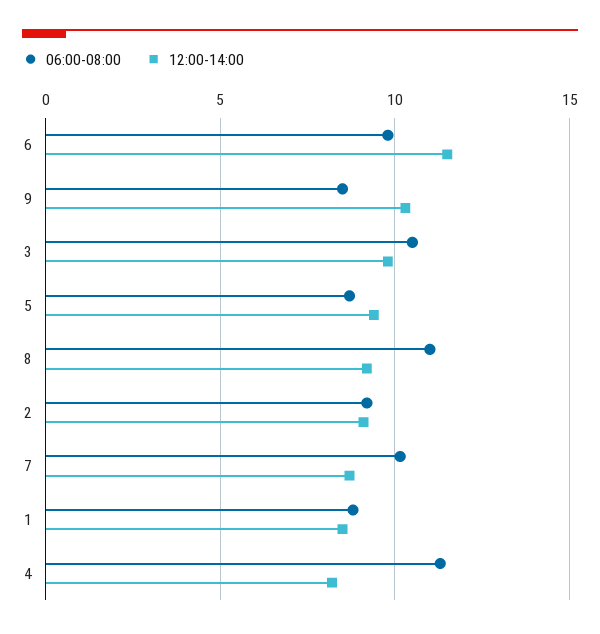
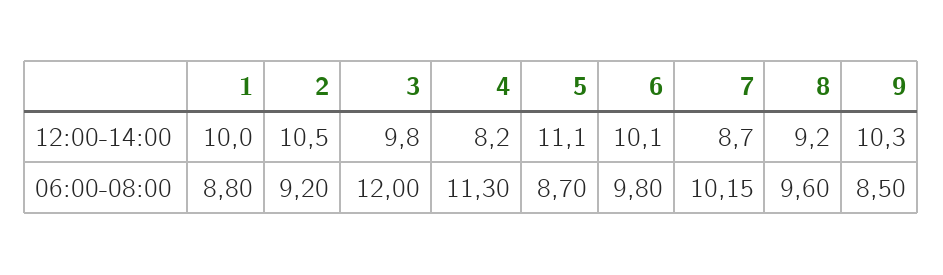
  {
    "06:00-08:00": {
      "6": 9.8,
      "9": 8.5,
-     "3": 10.5,
+     "3": 12,
      "5": 8.7,
-     "8": 11,
+     "8": 9.6,
      "2": 9.2,
      "7": 10.15,
      "1": 8.8,
      "4": 11.3
    },
    "12:00-14:00": {
-     "6": 11.5,
+     "6": 10.1,
      "9": 10.3,
      "3": 9.8,
-     "5": 9.5,
+     "5": 11.1,
      "8": 9.2,
-     "2": 9,
+     "2": 10.5,
      "7": 8.7,
-     "1": 8.5,
+     "1": 10,
      "4": 8.2
    }
  }

